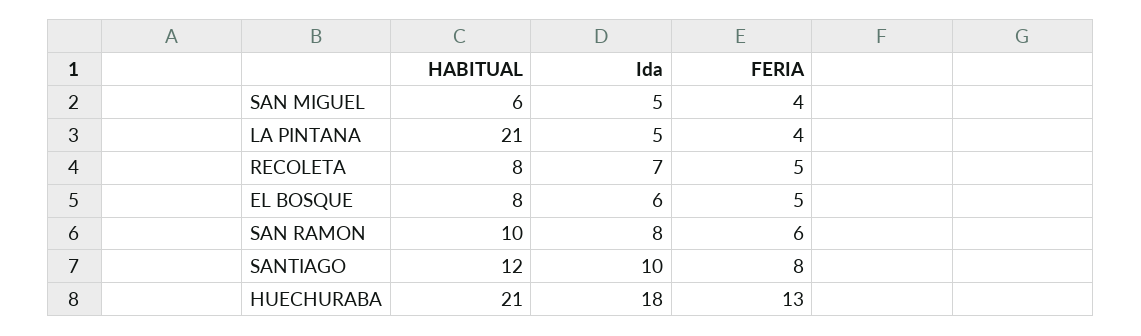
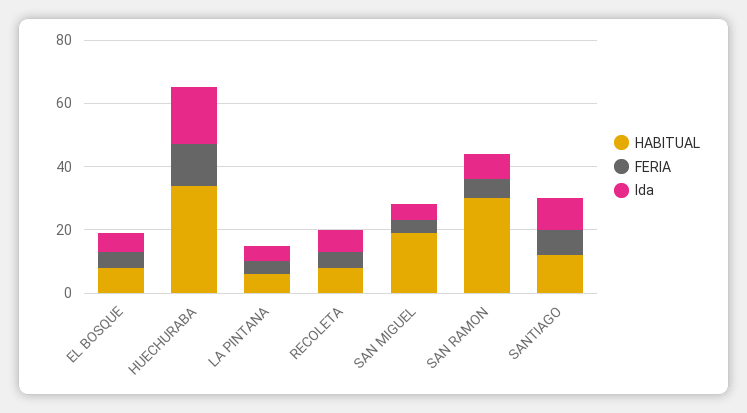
  {
    "HABITUAL": {
-     "SAN MIGUEL": 6,
+     "SAN MIGUEL": 20,
-     "LA PINTANA": 21,
+     "LA PINTANA": 5,
      "RECOLETA": 8,
      "EL BOSQUE": 8,
-     "SAN RAMON": 10,
+     "SAN RAMON": 30,
      "SANTIAGO": 12,
-     "HUECHURABA": 21
+     "HUECHURABA": 35
    },
    "Ida": {
      "SAN MIGUEL": 5,
      "LA PINTANA": 5,
      "RECOLETA": 7,
      "EL BOSQUE": 6,
      "SAN RAMON": 8,
      "SANTIAGO": 10,
      "HUECHURABA": 18
    },
    "FERIA": {
      "SAN MIGUEL": 4,
      "LA PINTANA": 4,
      "RECOLETA": 5,
      "EL BOSQUE": 5,
      "SAN RAMON": 6,
      "SANTIAGO": 8,
      "HUECHURABA": 13
    }
  }

